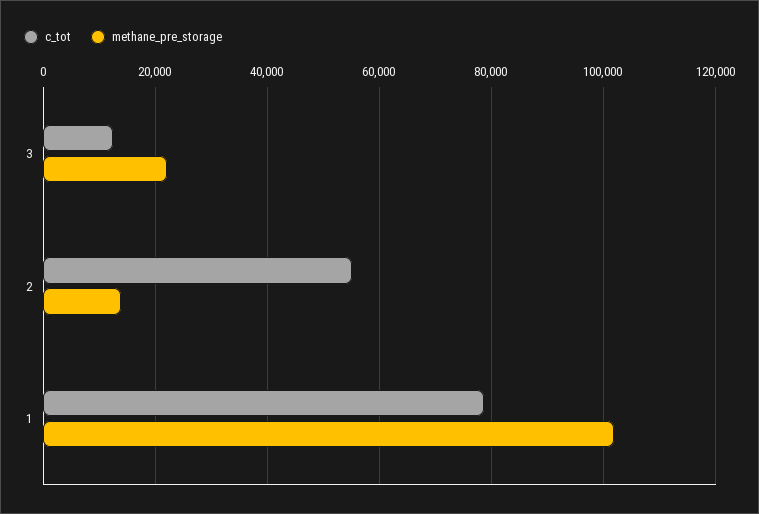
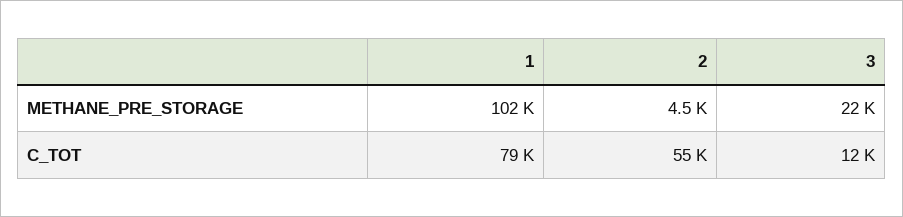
  {
    "c_tot": {
      "3": 12000,
      "2": 55000,
      "1": 79000
    },
    "methane_pre_storage": {
      "3": 22000,
-     "2": 14000,
+     "2": 4500,
      "1": 102000
    }
  }

